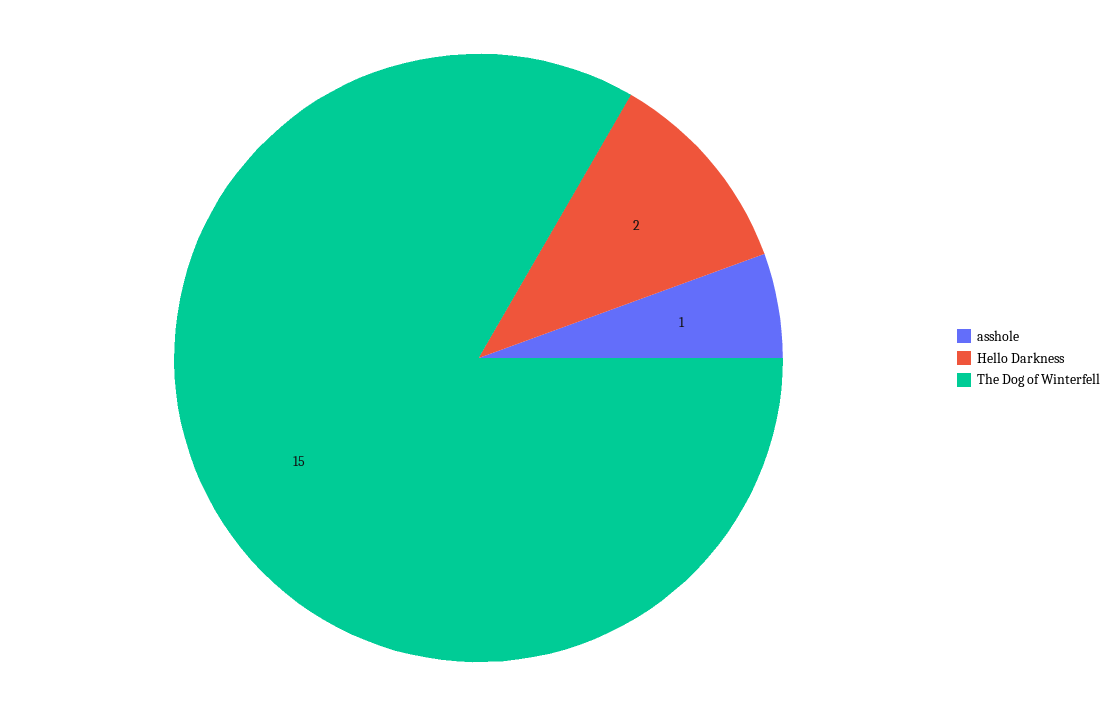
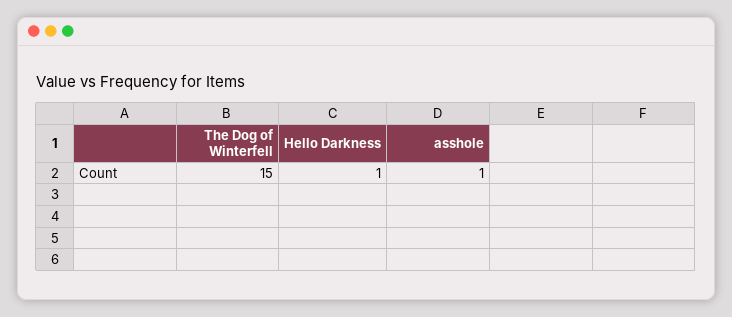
  {
    "asshole": 1,
-   "Hello Darkness": 2,
+   "Hello Darkness": 1,
    "The Dog of Winterfell": 15
  }

